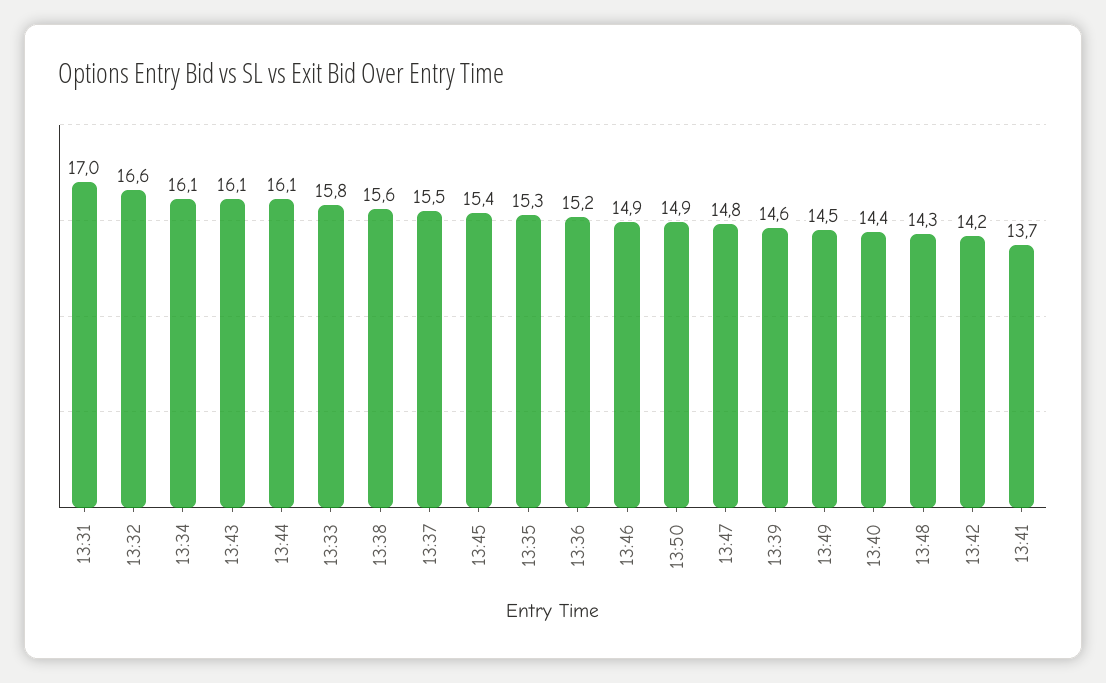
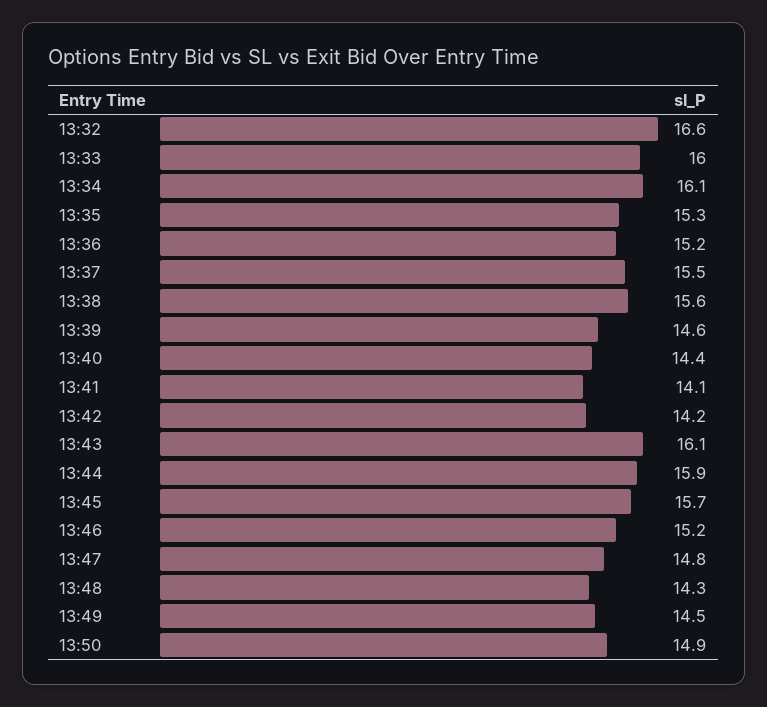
  {
-   "13:31": 17,
    "13:32": 16.6,
    "13:34": 16.1,
    "13:43": 16.1,
-   "13:44": 16.1,
+   "13:44": 15.9,
-   "13:33": 15.8,
+   "13:33": 16,
    "13:38": 15.6,
    "13:37": 15.5,
-   "13:45": 15.4,
+   "13:45": 15.7,
    "13:35": 15.3,
    "13:36": 15.2,
-   "13:46": 14.9,
+   "13:46": 15.2,
    "13:50": 14.9,
    "13:47": 14.8,
    "13:39": 14.6,
    "13:49": 14.5,
    "13:40": 14.4,
    "13:48": 14.3,
    "13:42": 14.2,
-   "13:41": 13.7
+   "13:41": 14.1
  }

